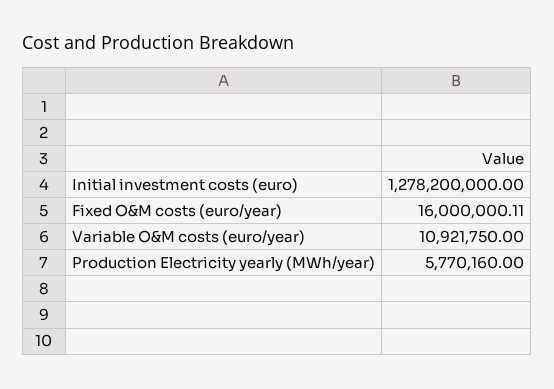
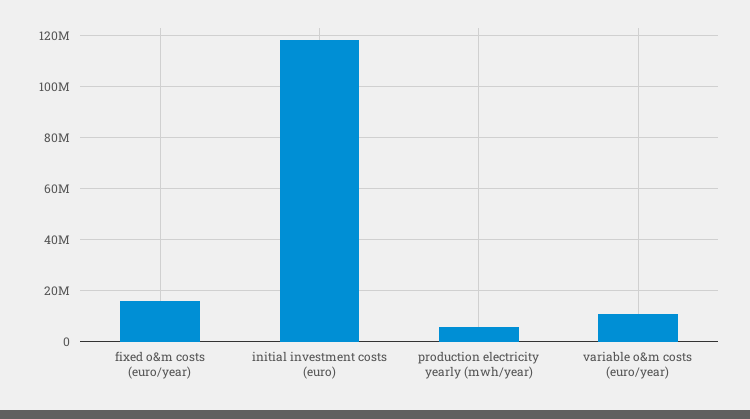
  {
-   "Initial investment costs (euro)": 1278200000,
+   "Initial investment costs (euro)": 117500000,
    "Fixed O&M costs (euro/year)": 16000000.11,
    "Variable O&M costs (euro/year)": 10921750,
    "Production Electricity yearly (MWh/year)": 5770160
  }

